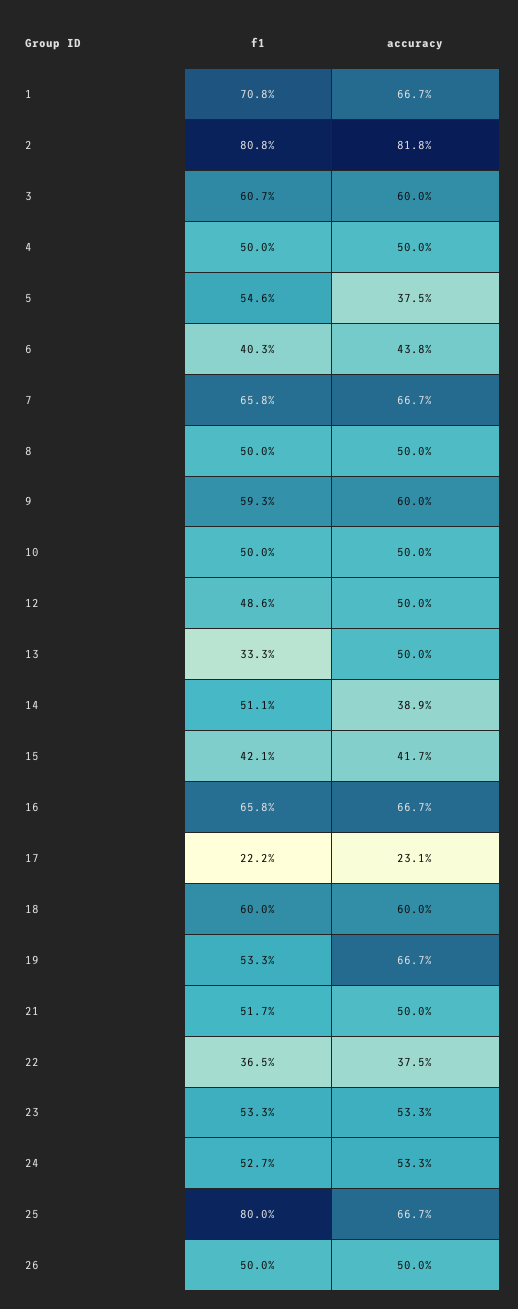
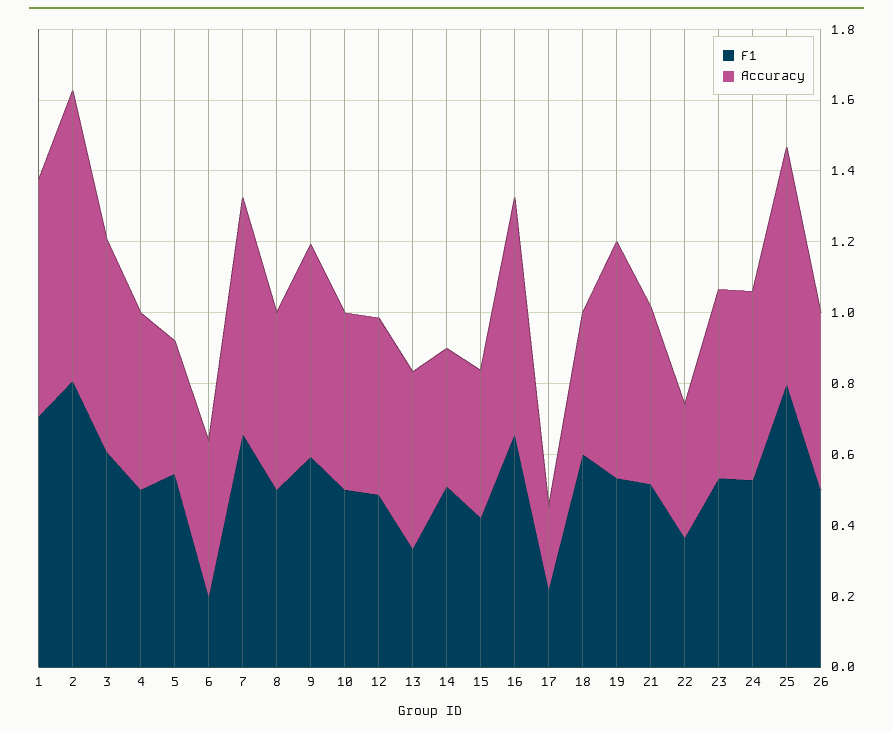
  {
    "f1": {
      "1": 0.708,
      "2": 0.808,
      "3": 0.607,
      "4": 0.5,
      "5": 0.546,
-     "6": 0.403,
+     "6": 0.2,
      "7": 0.658,
      "8": 0.5,
      "9": 0.593,
      "10": 0.5,
      "12": 0.486,
      "13": 0.333,
      "14": 0.511,
      "15": 0.421,
      "16": 0.658,
      "17": 0.222,
      "18": 0.6,
      "19": 0.533,
      "21": 0.517,
      "22": 0.365,
      "23": 0.533,
      "24": 0.527,
      "25": 0.8,
      "26": 0.5
    },
    "accuracy": {
      "1": 0.667,
      "2": 0.818,
      "3": 0.6,
      "4": 0.5,
      "5": 0.375,
      "6": 0.438,
      "7": 0.667,
      "8": 0.5,
      "9": 0.6,
      "10": 0.5,
      "12": 0.5,
      "13": 0.5,
      "14": 0.389,
      "15": 0.417,
      "16": 0.667,
      "17": 0.231,
-     "18": 0.6,
+     "18": 0.4,
      "19": 0.667,
      "21": 0.5,
      "22": 0.375,
      "23": 0.533,
      "24": 0.533,
      "25": 0.667,
      "26": 0.5
    }
  }

